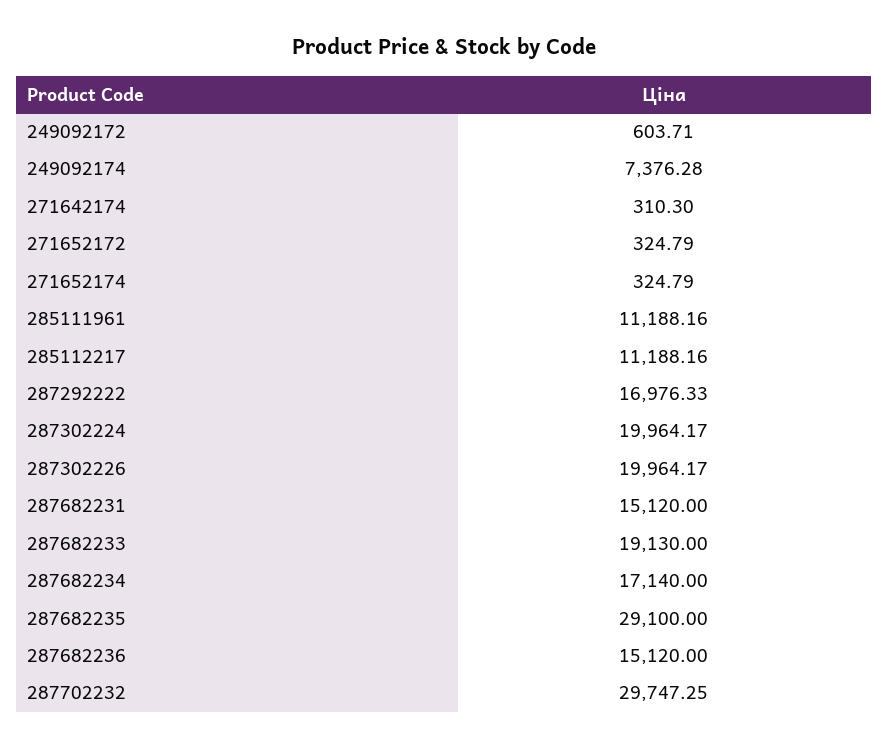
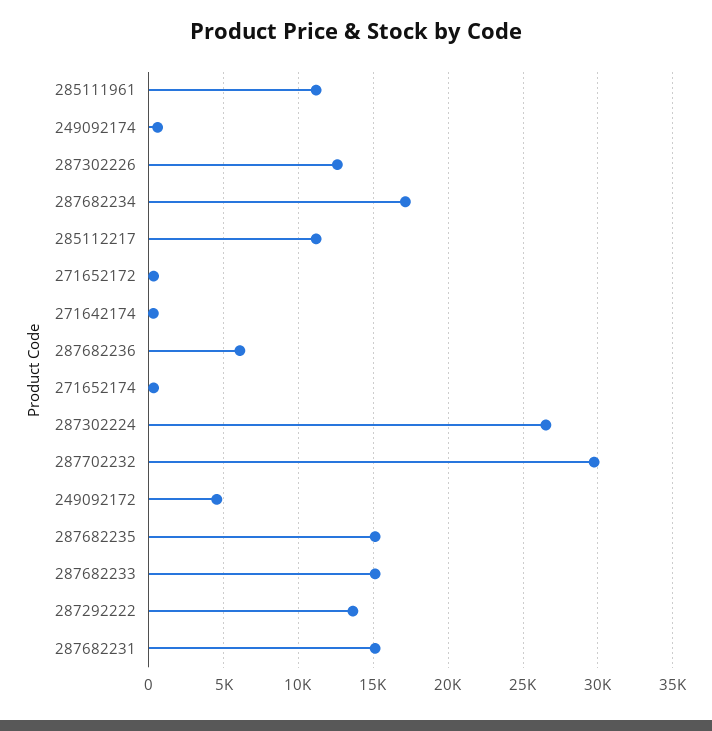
  {
-   "249092172": 603.71,
+   "249092172": 4500,
-   "249092174": 7376.28,
+   "249092174": 500,
    "271642174": 310.3,
    "271652172": 324.79,
    "271652174": 324.79,
    "285111961": 11188.16,
    "285112217": 11188.16,
-   "287292222": 16976.33,
+   "287292222": 13500,
-   "287302224": 19964.17,
+   "287302224": 26500,
-   "287302226": 19964.17,
+   "287302226": 12500,
    "287682231": 15120,
-   "287682233": 19130,
+   "287682233": 15000,
    "287682234": 17140,
-   "287682235": 29100,
+   "287682235": 15000,
-   "287682236": 15120,
+   "287682236": 6000,
    "287702232": 29747.25
  }

